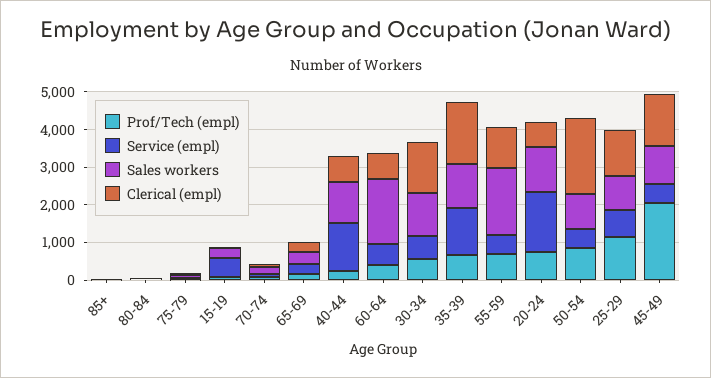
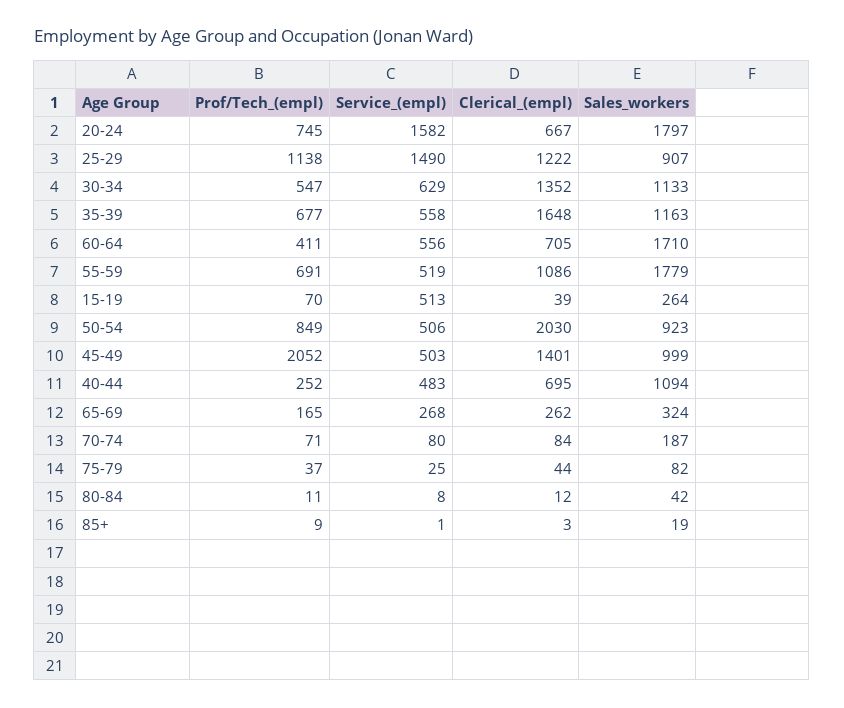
  {
    "Prof/Tech (empl)": {
      "85+": 9,
      "80-84": 11,
      "75-79": 37,
      "15-19": 70,
      "70-74": 71,
      "65-69": 165,
      "40-44": 252,
      "60-64": 411,
      "30-34": 547,
      "35-39": 677,
      "55-59": 691,
      "20-24": 745,
      "50-54": 849,
      "25-29": 1138,
      "45-49": 2052
    },
    "Service (empl)": {
      "85+": 1,
      "80-84": 8,
      "75-79": 25,
      "15-19": 513,
      "70-74": 80,
      "65-69": 268,
-     "40-44": 1250,
+     "40-44": 483,
      "60-64": 556,
      "30-34": 629,
-     "35-39": 1250,
+     "35-39": 558,
      "55-59": 519,
      "20-24": 1582,
      "50-54": 506,
-     "25-29": 750,
+     "25-29": 1490,
      "45-49": 503
    },
    "Sales workers": {
      "85+": 19,
      "80-84": 42,
      "75-79": 82,
      "15-19": 264,
      "70-74": 187,
      "65-69": 324,
      "40-44": 1094,
      "60-64": 1710,
      "30-34": 1133,
      "35-39": 1163,
      "55-59": 1779,
-     "20-24": 1250,
+     "20-24": 1797,
      "50-54": 923,
      "25-29": 907,
      "45-49": 999
    },
    "Clerical (empl)": {
      "85+": 3,
      "80-84": 12,
      "75-79": 44,
      "15-19": 39,
      "70-74": 84,
      "65-69": 262,
      "40-44": 695,
      "60-64": 705,
      "30-34": 1352,
      "35-39": 1648,
      "55-59": 1086,
      "20-24": 667,
      "50-54": 2030,
      "25-29": 1222,
      "45-49": 1401
    }
  }

